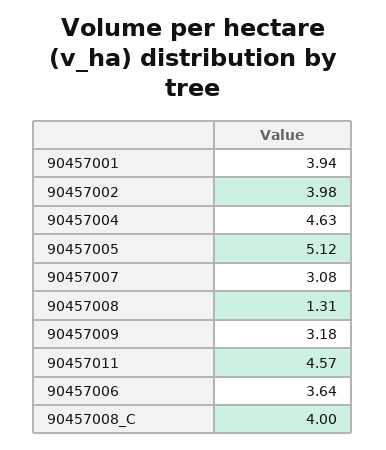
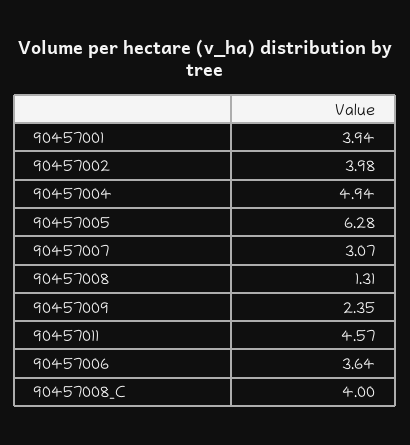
  {
    "90457001": 3.94,
    "90457002": 3.98,
-   "90457004": 4.63,
+   "90457004": 4.94,
-   "90457005": 5.12,
+   "90457005": 6.28,
-   "90457007": 3.08,
+   "90457007": 3.07,
    "90457008": 1.31,
-   "90457009": 3.18,
+   "90457009": 2.35,
    "90457011": 4.57,
    "90457006": 3.64,
    "90457008_C": 4
  }

